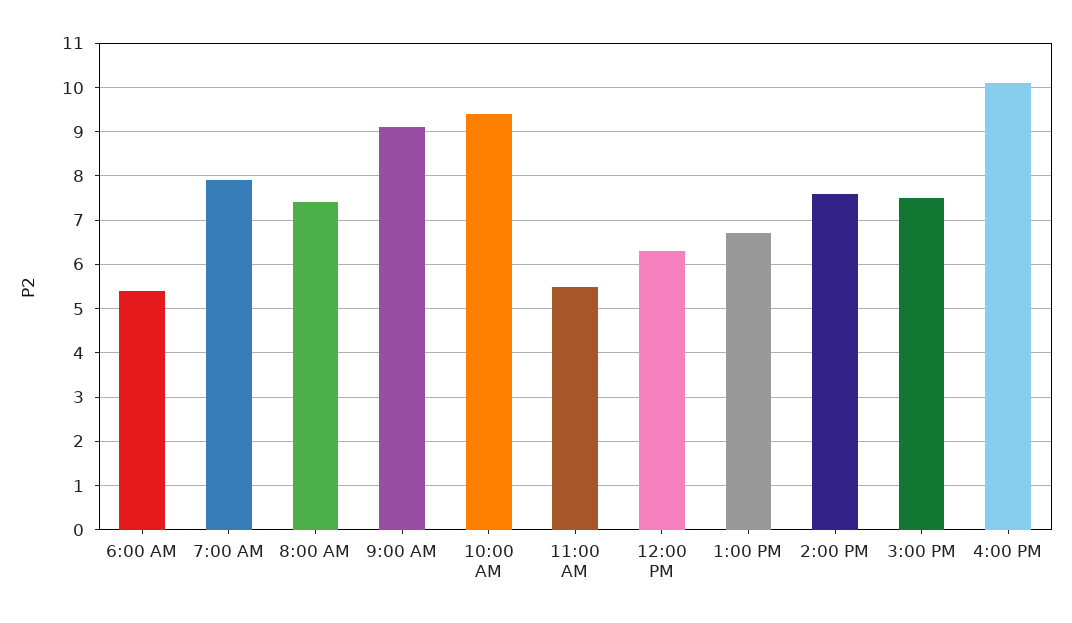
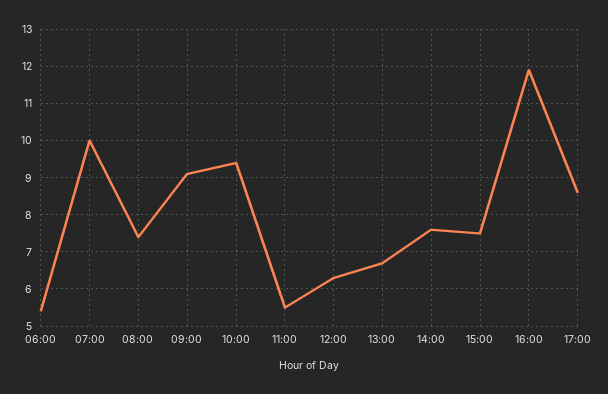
  {
    "6:00 AM": 5.5,
-   "7:00 AM": 8,
+   "7:00 AM": 10,
    "8:00 AM": 7.5,
    "9:00 AM": 9,
    "10:00 AM": 9.5,
    "11:00 AM": 5.5,
    "12:00 PM": 6.5,
    "1:00 PM": 6.5,
    "2:00 PM": 7.5,
    "3:00 PM": 7.5,
-   "4:00 PM": 10
+   "4:00 PM": 12,
+   "17:00": 8.5
  }

